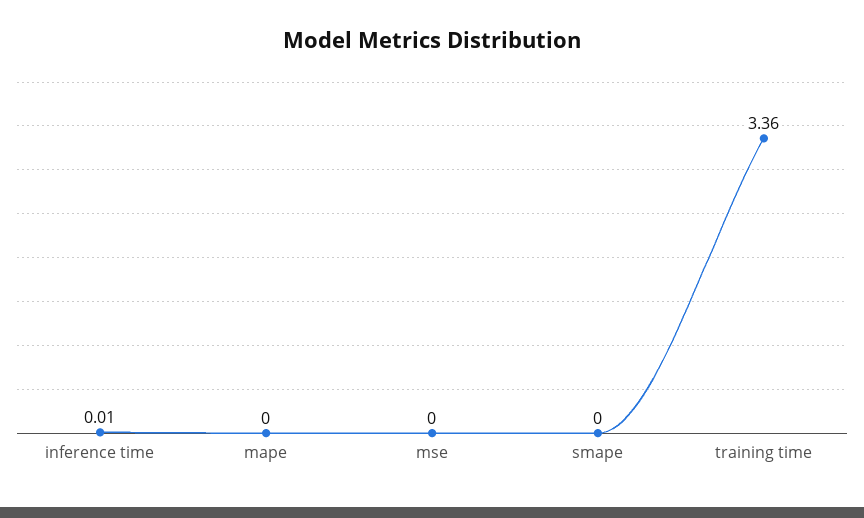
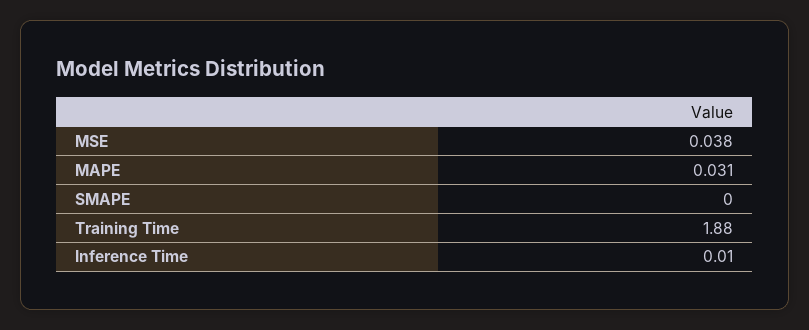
  {
    "inference time": 0.01,
-   "mape": 0,
+   "mape": 0.031,
-   "mse": 0,
+   "mse": 0.038,
    "smape": 0,
-   "training time": 3.36
+   "training time": 1.88
  }

